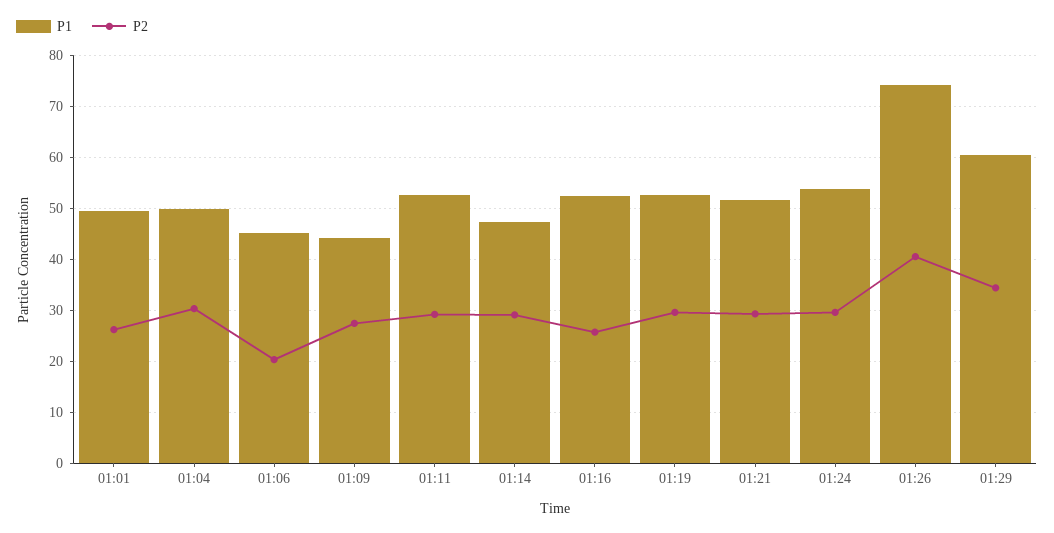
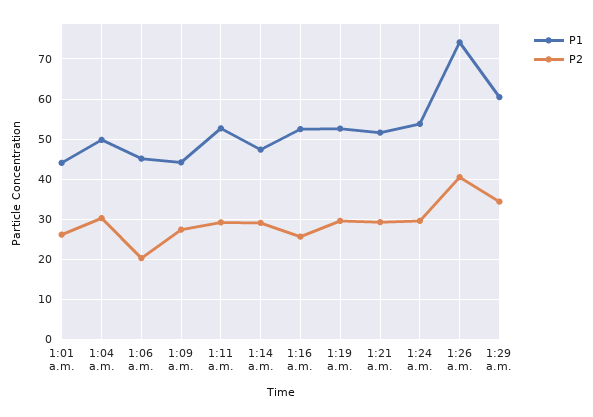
  {
    "P1": {
-     "01:01": 50,
+     "01:01": 44,
      "01:04": 50,
      "01:06": 46,
      "01:09": 44,
      "01:11": 52,
      "01:14": 48,
      "01:16": 52,
      "01:19": 52,
      "01:21": 52,
      "01:24": 54,
      "01:26": 74,
      "01:29": 60
    },
    "P2": {
      "01:01": 26,
      "01:04": 30,
      "01:06": 20,
      "01:09": 28,
      "01:11": 30,
      "01:14": 30,
      "01:16": 26,
      "01:19": 30,
      "01:21": 30,
      "01:24": 30,
      "01:26": 40,
      "01:29": 34
    }
  }

